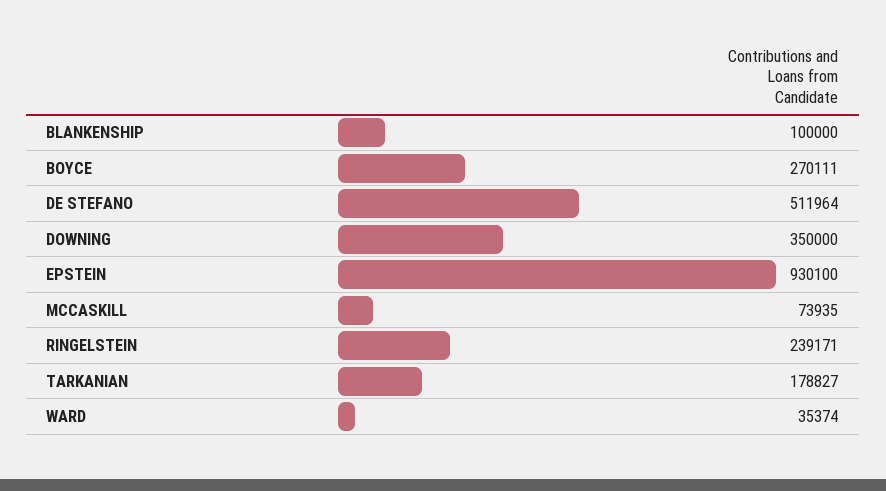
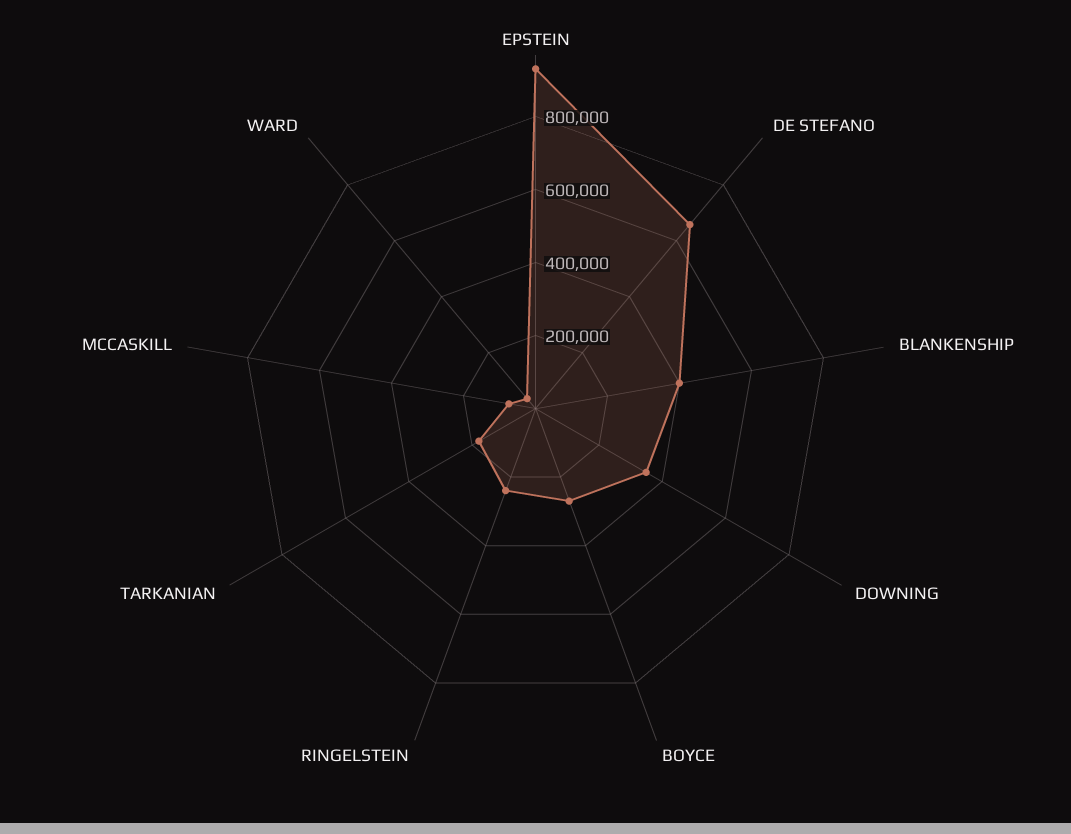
  {
-   "BLANKENSHIP": 100000,
+   "BLANKENSHIP": 400000,
    "BOYCE": 270111,
-   "DE STEFANO": 511964,
+   "DE STEFANO": 650000,
    "DOWNING": 350000,
    "EPSTEIN": 930100,
    "MCCASKILL": 73935,
    "RINGELSTEIN": 239171,
    "TARKANIAN": 178827,
    "WARD": 35374
  }

